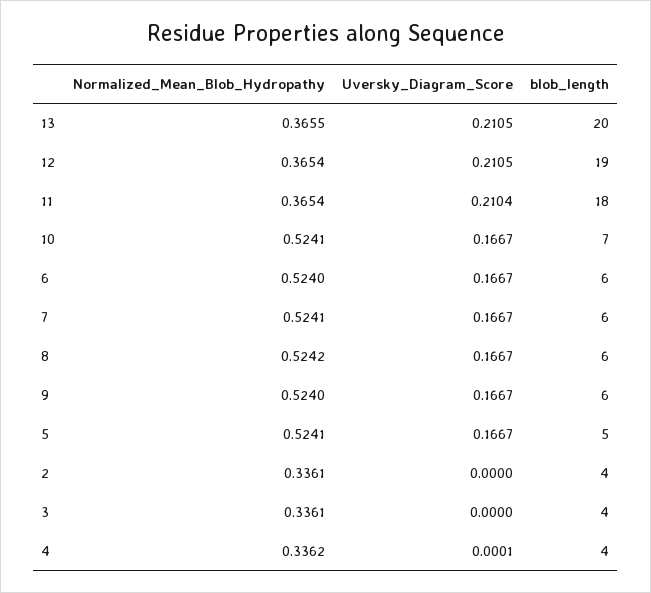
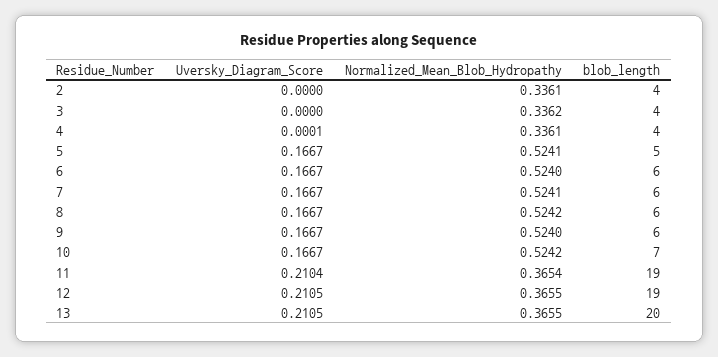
  {
    "Normalized_Mean_Blob_Hydropathy": {
      "13": 0.3655,
-     "12": 0.3654,
+     "12": 0.3655,
      "11": 0.3654,
-     "10": 0.5241,
+     "10": 0.5242,
      "6": 0.524,
      "7": 0.5241,
      "8": 0.5242,
      "9": 0.524,
      "5": 0.5241,
      "2": 0.3361,
-     "3": 0.3361,
+     "3": 0.3362,
-     "4": 0.3362
+     "4": 0.3361
    },
    "Uversky_Diagram_Score": {
      "13": 0.2105,
      "12": 0.2105,
      "11": 0.2104,
      "10": 0.1667,
      "6": 0.1667,
      "7": 0.1667,
      "8": 0.1667,
      "9": 0.1667,
      "5": 0.1667,
      "2": 0,
      "3": 0,
      "4": 0.0001
    },
    "blob_length": {
      "13": 20,
      "12": 19,
-     "11": 18,
+     "11": 19,
      "10": 7,
      "6": 6,
      "7": 6,
      "8": 6,
      "9": 6,
      "5": 5,
      "2": 4,
      "3": 4,
      "4": 4
    }
  }

